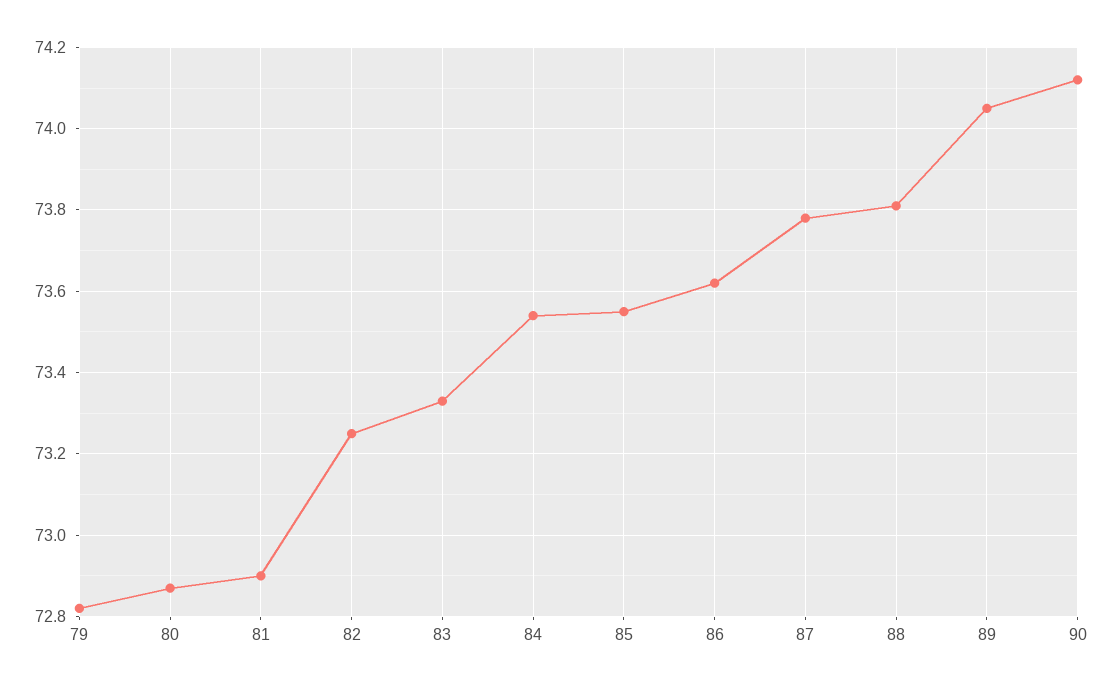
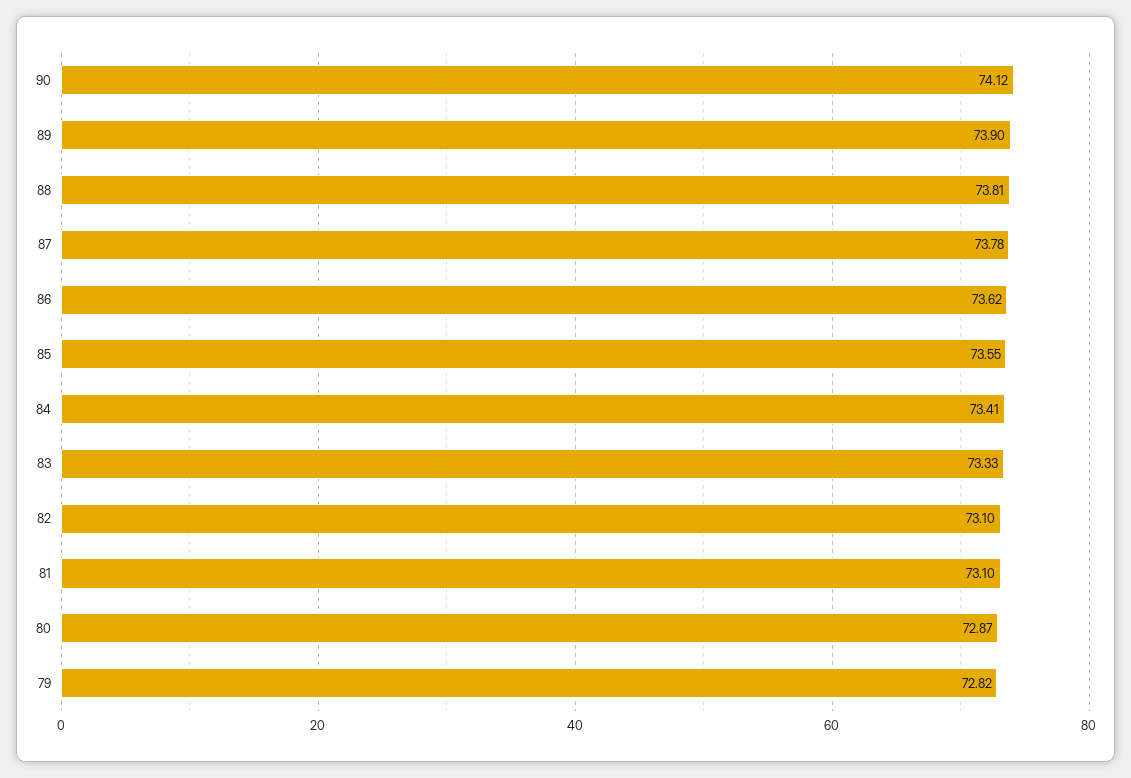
  {
    "79": 72.82,
    "80": 72.87,
-   "81": 72.9,
+   "81": 73.1,
-   "82": 73.25,
+   "82": 73.1,
    "83": 73.33,
-   "84": 73.55,
+   "84": 73.41,
    "85": 73.55,
    "86": 73.62,
    "87": 73.78,
    "88": 73.81,
-   "89": 74.05,
+   "89": 73.9,
    "90": 74.12
  }

